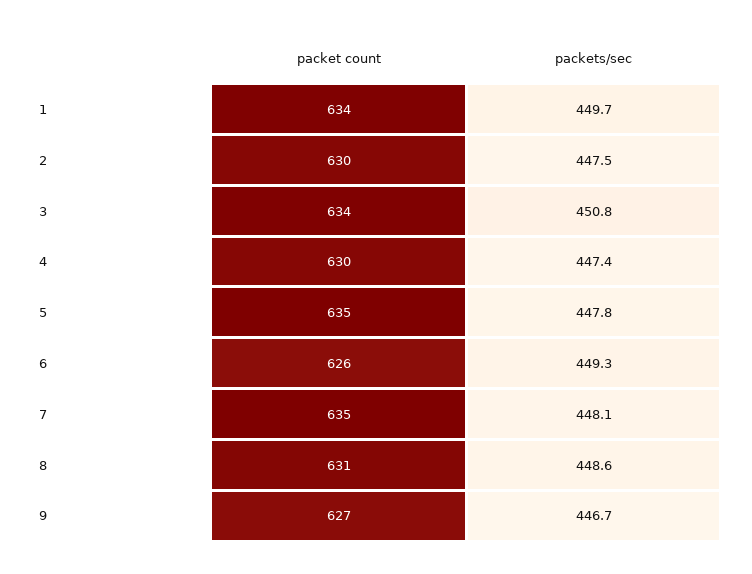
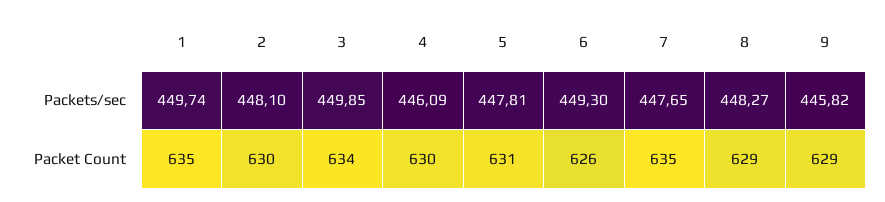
  {
    "packet count": {
-     "1": 634,
+     "1": 635,
      "2": 630,
      "3": 634,
      "4": 630,
-     "5": 635,
+     "5": 631,
      "6": 626,
      "7": 635,
-     "8": 631,
+     "8": 629,
-     "9": 627
+     "9": 629
    },
    "packets/sec": {
      "1": 449.74,
-     "2": 447.5,
+     "2": 448.1,
-     "3": 450.8,
+     "3": 449.85,
-     "4": 447.4,
+     "4": 446.09,
      "5": 447.81,
      "6": 449.3,
-     "7": 448.1,
+     "7": 447.65,
-     "8": 448.6,
+     "8": 448.27,
-     "9": 446.7
+     "9": 445.82
    }
  }

